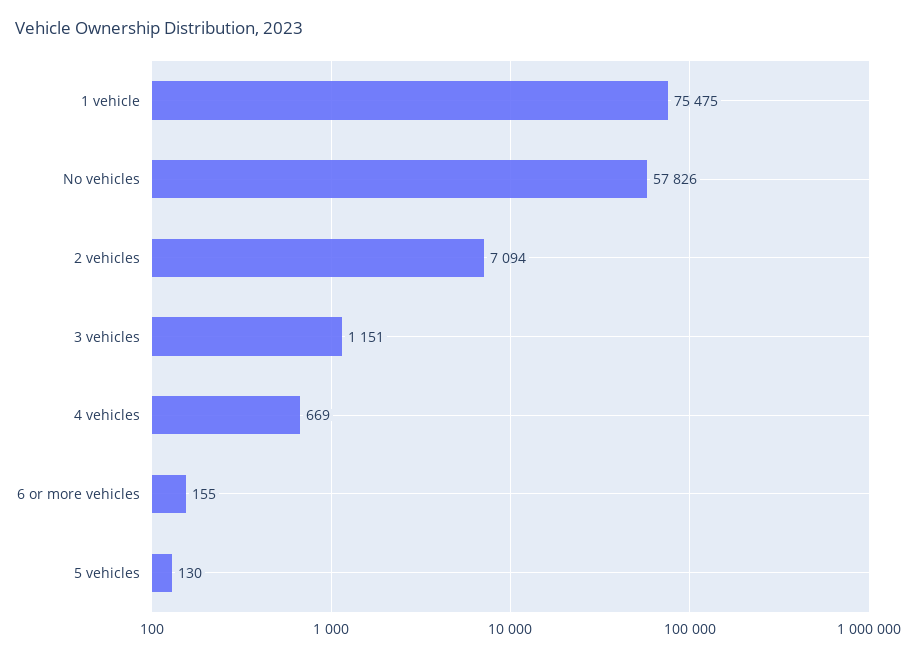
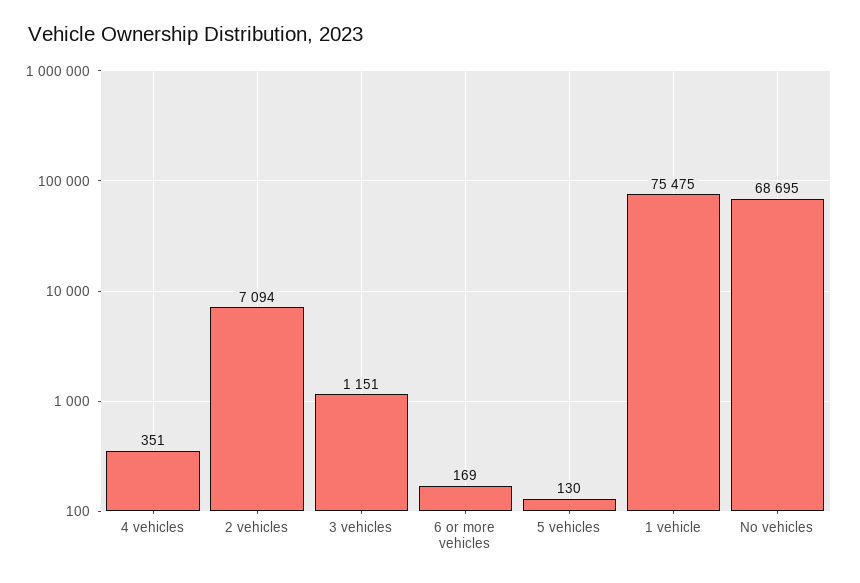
  {
    "1 vehicle": 75475,
-   "No vehicles": 57826,
+   "No vehicles": 68695,
    "2 vehicles": 7094,
    "3 vehicles": 1151,
-   "4 vehicles": 669,
+   "4 vehicles": 351,
-   "6 or more vehicles": 155,
+   "6 or more vehicles": 169,
    "5 vehicles": 130
  }

